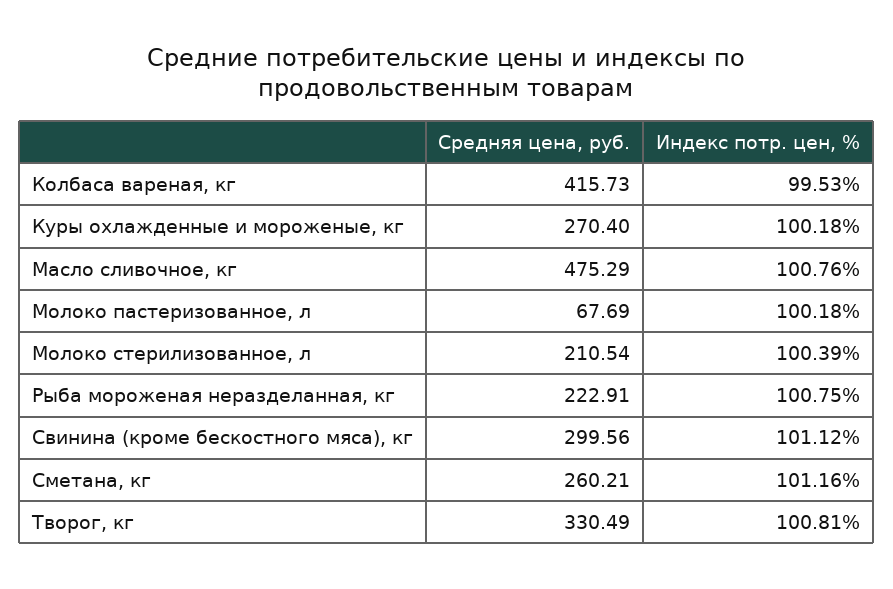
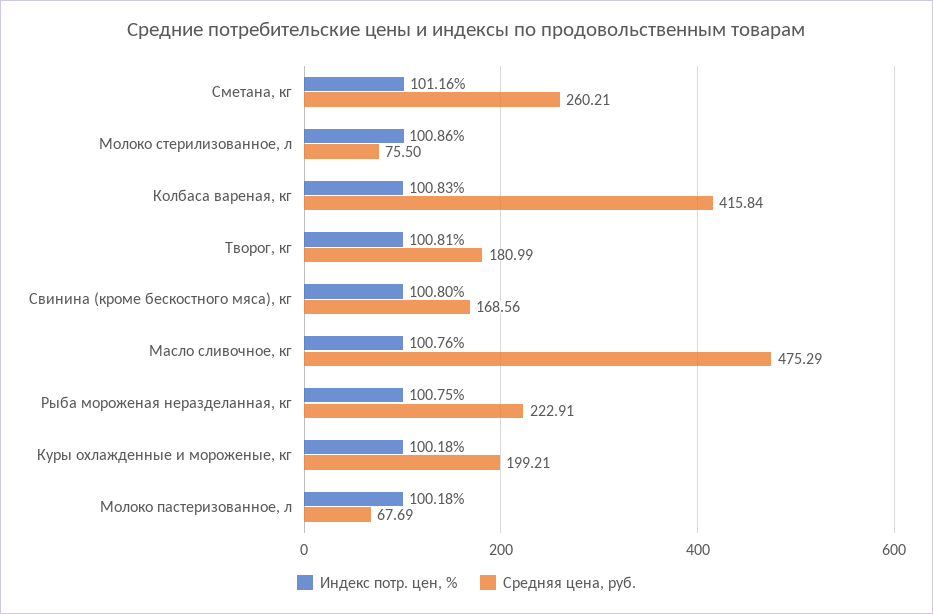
  {
    "Средняя цена, руб.": {
-     "Колбаса вареная, кг": 415.73,
+     "Колбаса вареная, кг": 415.84,
-     "Куры охлажденные и мороженые, кг": 270.4,
+     "Куры охлажденные и мороженые, кг": 199.21,
      "Масло сливочное, кг": 475.29,
      "Молоко пастеризованное, л": 67.69,
-     "Молоко стерилизованное, л": 210.54,
+     "Молоко стерилизованное, л": 75.5,
      "Рыба мороженая неразделанная, кг": 222.91,
-     "Свинина (кроме бескостного мяса), кг": 299.56,
+     "Свинина (кроме бескостного мяса), кг": 168.56,
      "Сметана, кг": 260.21,
-     "Творог, кг": 330.49
+     "Творог, кг": 180.99
    },
    "Индекс потр. цен, %": {
-     "Колбаса вареная, кг": 99.53,
+     "Колбаса вареная, кг": 100.83,
      "Куры охлажденные и мороженые, кг": 100.18,
      "Масло сливочное, кг": 100.76,
      "Молоко пастеризованное, л": 100.18,
-     "Молоко стерилизованное, л": 100.39,
+     "Молоко стерилизованное, л": 100.86,
      "Рыба мороженая неразделанная, кг": 100.75,
-     "Свинина (кроме бескостного мяса), кг": 101.12,
+     "Свинина (кроме бескостного мяса), кг": 100.8,
      "Сметана, кг": 101.16,
      "Творог, кг": 100.81
    }
  }

